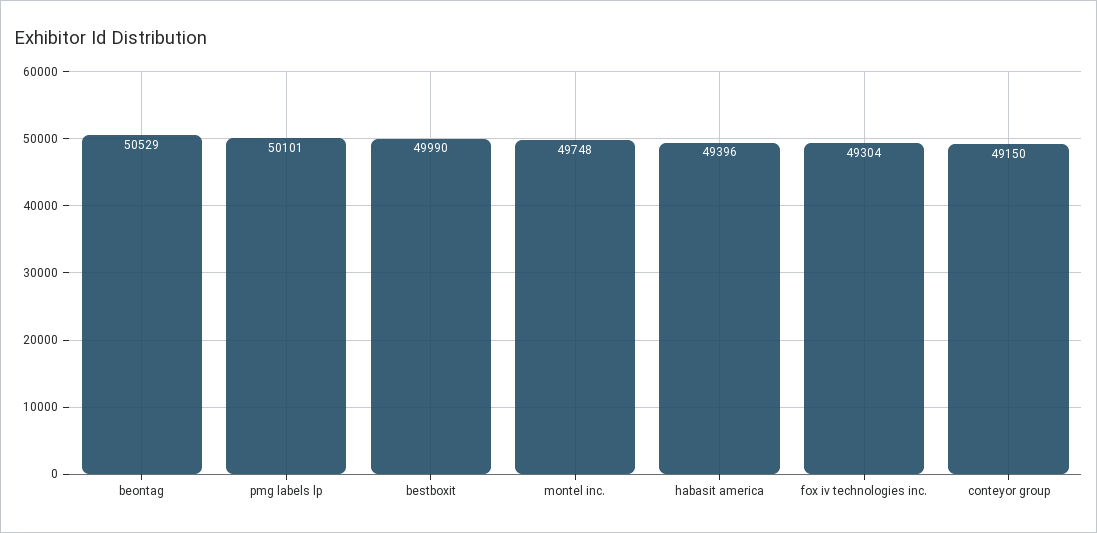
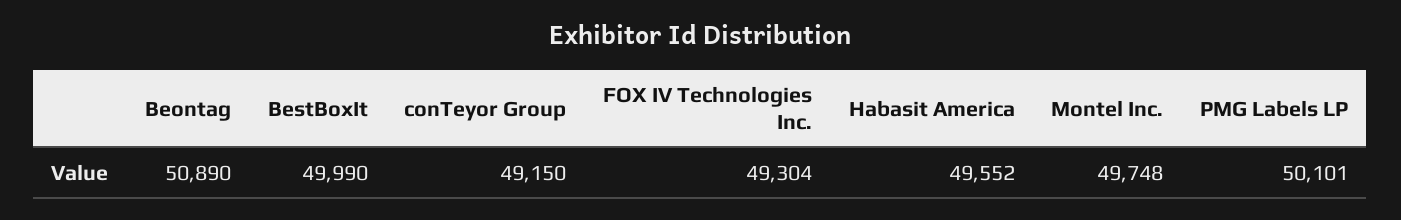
  {
-   "beontag": 50529,
+   "beontag": 50890,
    "pmg labels lp": 50101,
    "bestboxit": 49990,
    "montel inc.": 49748,
-   "habasit america": 49396,
+   "habasit america": 49552,
    "fox iv technologies inc.": 49304,
    "conteyor group": 49150
  }

